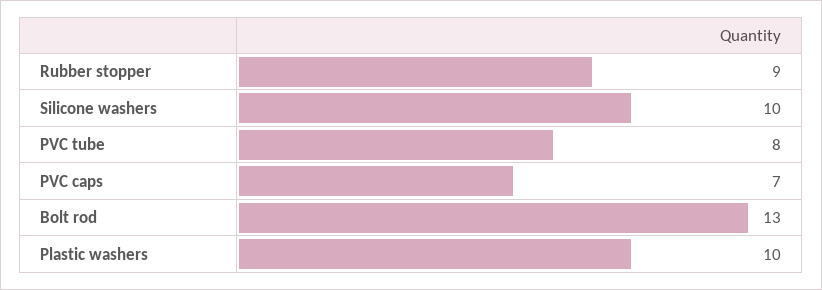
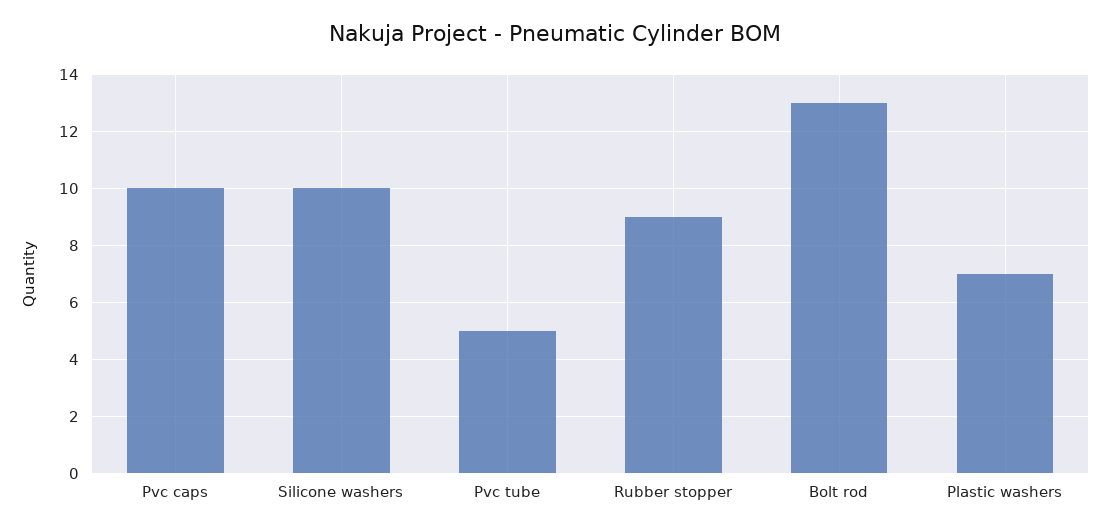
  {
    "Rubber stopper": 9,
    "Silicone washers": 10,
-   "PVC tube": 8,
+   "PVC tube": 5,
-   "PVC caps": 7,
+   "PVC caps": 10,
    "Bolt rod": 13,
-   "Plastic washers": 10
+   "Plastic washers": 7
  }

